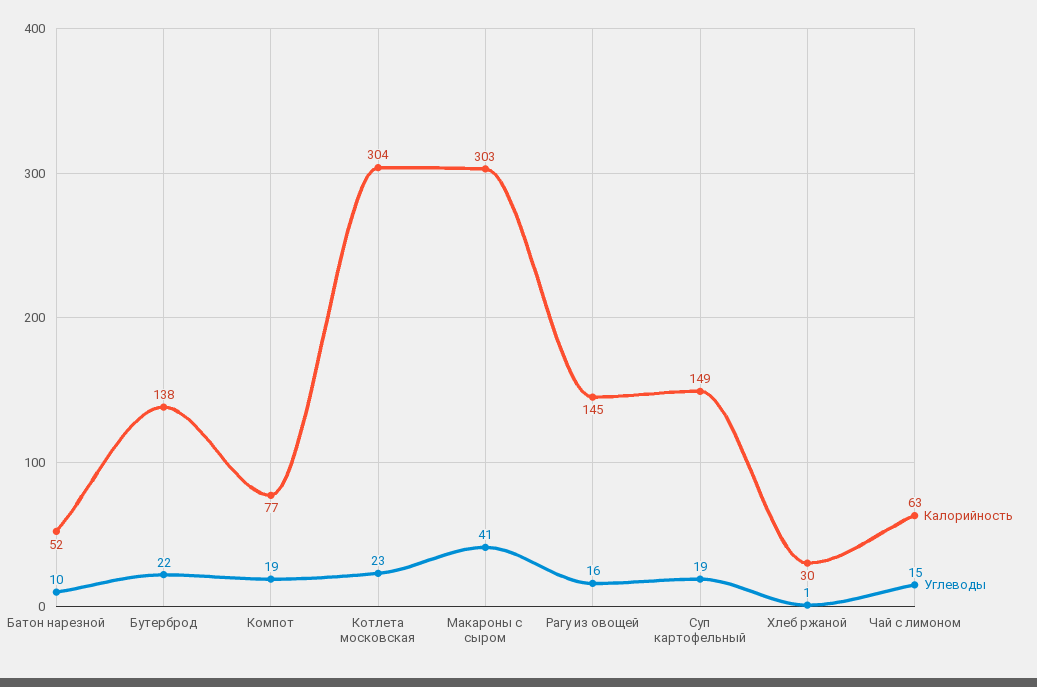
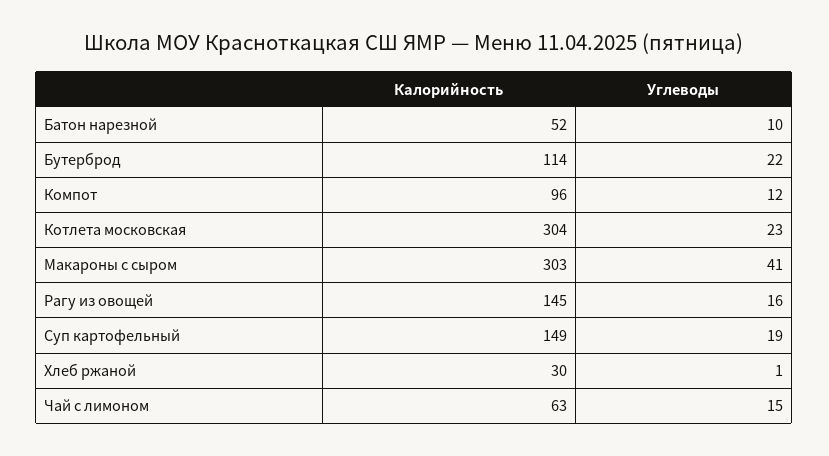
  {
    "Калорийность": {
      "Батон нарезной": 52,
-     "Бутерброд": 138,
+     "Бутерброд": 114,
-     "Компот": 77,
+     "Компот": 96,
      "Котлета московская": 304,
      "Макароны с сыром": 303,
      "Рагу из овощей": 145,
      "Суп картофельный": 149,
      "Хлеб ржаной": 30,
      "Чай с лимоном": 63
    },
    "Углеводы": {
      "Батон нарезной": 10,
      "Бутерброд": 22,
-     "Компот": 19,
+     "Компот": 12,
      "Котлета московская": 23,
      "Макароны с сыром": 41,
      "Рагу из овощей": 16,
      "Суп картофельный": 19,
      "Хлеб ржаной": 1,
      "Чай с лимоном": 15
    }
  }

